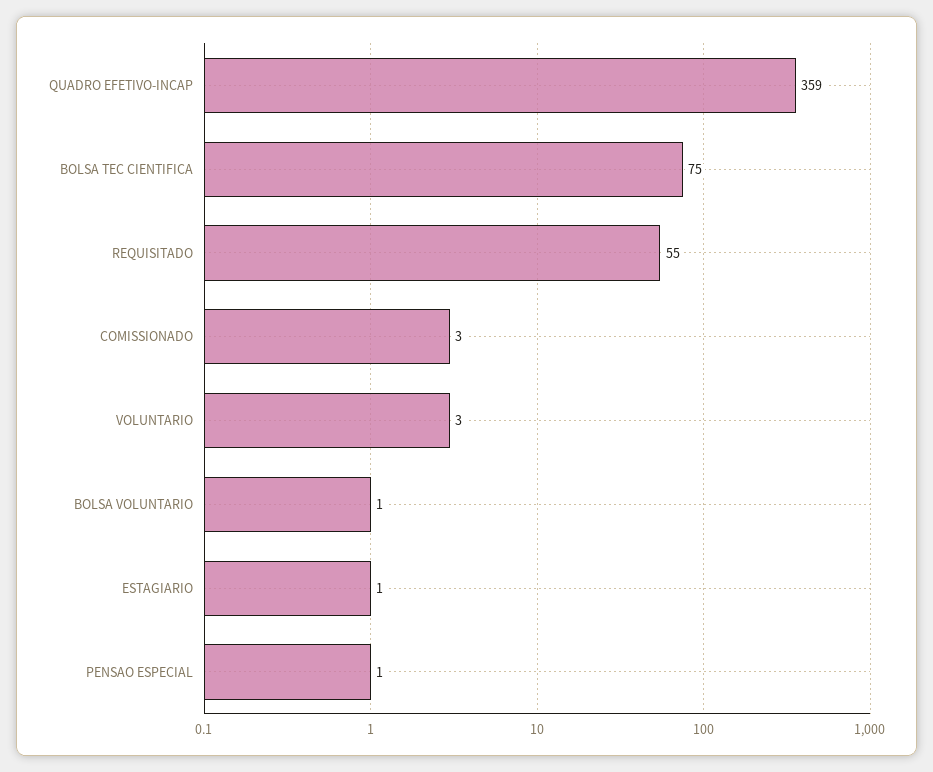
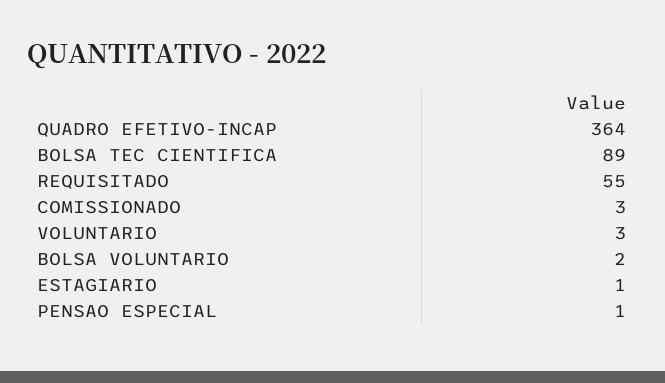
  {
-   "QUADRO EFETIVO-INCAP": 359,
+   "QUADRO EFETIVO-INCAP": 364,
-   "BOLSA TEC CIENTIFICA": 75,
+   "BOLSA TEC CIENTIFICA": 89,
    "REQUISITADO": 55,
    "COMISSIONADO": 3,
    "VOLUNTARIO": 3,
-   "BOLSA VOLUNTARIO": 1,
+   "BOLSA VOLUNTARIO": 2,
    "ESTAGIARIO": 1,
    "PENSAO ESPECIAL": 1
  }

